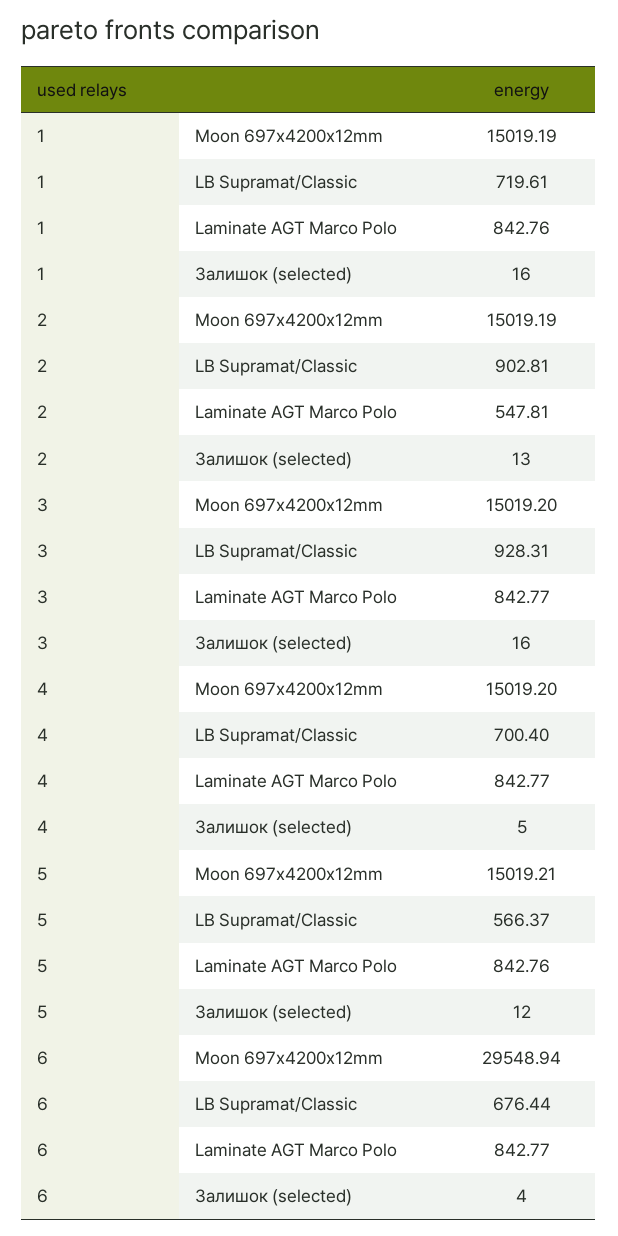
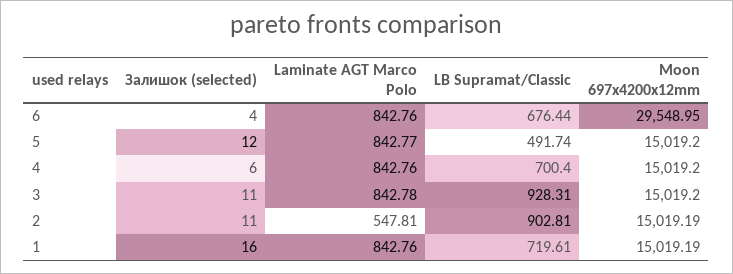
  {
    "1": {
      "Moon 697x4200x12mm": 15019.19,
      "LB Supramat/Classic": 719.61,
      "Laminate AGT Marco Polo": 842.76,
      "Залишок (selected)": 16
    },
    "2": {
      "Moon 697x4200x12mm": 15019.19,
      "LB Supramat/Classic": 902.81,
      "Laminate AGT Marco Polo": 547.81,
-     "Залишок (selected)": 13
+     "Залишок (selected)": 11
    },
    "3": {
      "Moon 697x4200x12mm": 15019.2,
      "LB Supramat/Classic": 928.31,
-     "Laminate AGT Marco Polo": 842.77,
+     "Laminate AGT Marco Polo": 842.78,
-     "Залишок (selected)": 16
+     "Залишок (selected)": 11
    },
    "4": {
      "Moon 697x4200x12mm": 15019.2,
      "LB Supramat/Classic": 700.4,
-     "Laminate AGT Marco Polo": 842.77,
+     "Laminate AGT Marco Polo": 842.76,
-     "Залишок (selected)": 5
+     "Залишок (selected)": 6
    },
    "5": {
-     "Moon 697x4200x12mm": 15019.21,
+     "Moon 697x4200x12mm": 15019.2,
-     "LB Supramat/Classic": 566.37,
+     "LB Supramat/Classic": 491.74,
-     "Laminate AGT Marco Polo": 842.76,
+     "Laminate AGT Marco Polo": 842.77,
      "Залишок (selected)": 12
    },
    "6": {
-     "Moon 697x4200x12mm": 29548.94,
+     "Moon 697x4200x12mm": 29548.95,
      "LB Supramat/Classic": 676.44,
-     "Laminate AGT Marco Polo": 842.77,
+     "Laminate AGT Marco Polo": 842.76,
      "Залишок (selected)": 4
    }
  }

